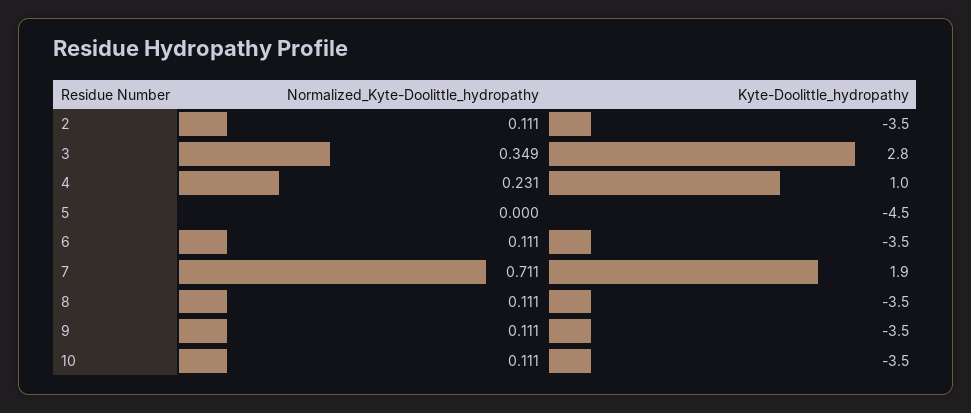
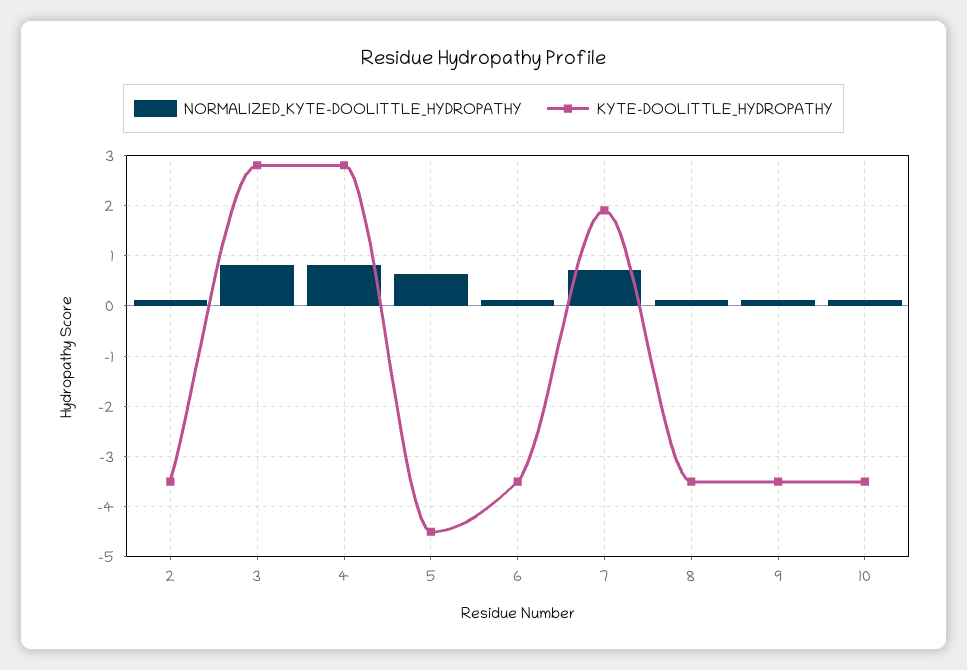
  {
    "Normalized_Kyte-Doolittle_hydropathy": {
      "2": 0.111,
-     "3": 0.349,
+     "3": 0.8,
-     "4": 0.231,
+     "4": 0.8,
-     "5": 0,
+     "5": 0.6,
      "6": 0.111,
      "7": 0.711,
      "8": 0.111,
      "9": 0.111,
      "10": 0.111
    },
    "Kyte-Doolittle_hydropathy": {
      "2": -3.5,
      "3": 2.8,
-     "4": 1,
+     "4": 2.8,
      "5": -4.5,
      "6": -3.5,
      "7": 1.9,
      "8": -3.5,
      "9": -3.5,
      "10": -3.5
    }
  }

